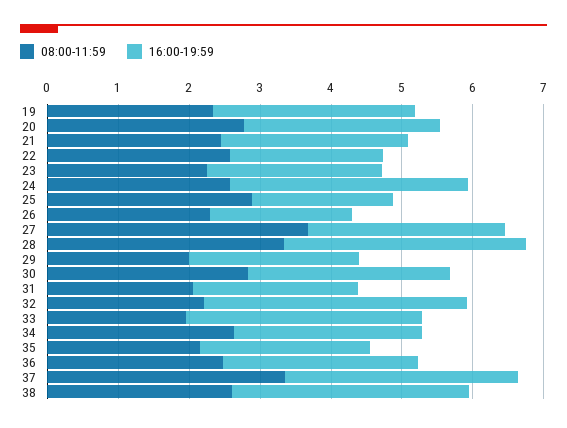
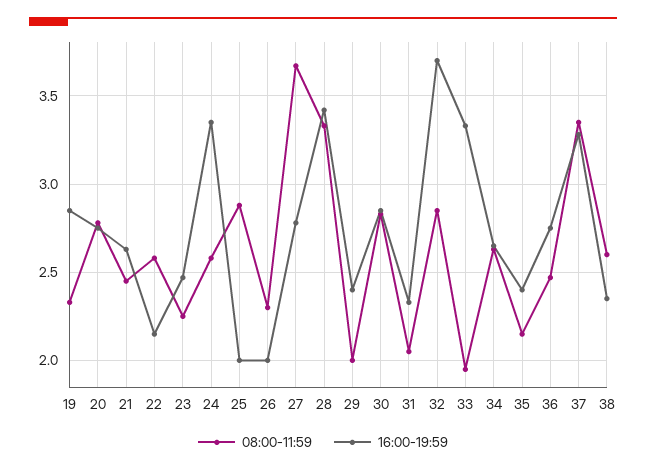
  {
    "08:00-11:59": {
      "19": 2.35,
      "20": 2.8,
      "21": 2.45,
      "22": 2.6,
      "23": 2.25,
      "24": 2.6,
      "25": 2.9,
      "26": 2.3,
      "27": 3.65,
      "28": 3.35,
      "29": 2,
      "30": 2.85,
      "31": 2.05,
-     "32": 2.2,
+     "32": 2.85,
      "33": 1.95,
      "34": 2.65,
      "35": 2.15,
      "36": 2.45,
      "37": 3.35,
      "38": 2.6
    },
    "16:00-19:59": {
      "19": 2.85,
      "20": 2.75,
      "21": 2.65,
      "22": 2.15,
      "23": 2.45,
      "24": 3.35,
      "25": 2,
      "26": 2,
      "27": 2.8,
      "28": 3.4,
      "29": 2.4,
      "30": 2.85,
      "31": 2.35,
      "32": 3.7,
      "33": 3.35,
      "34": 2.65,
      "35": 2.4,
      "36": 2.75,
      "37": 3.3,
-     "38": 3.4
+     "38": 2.35
    }
  }

